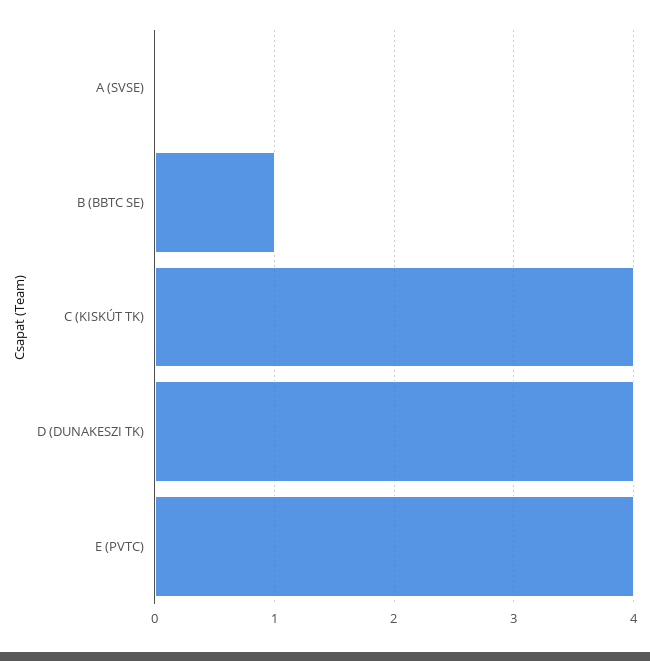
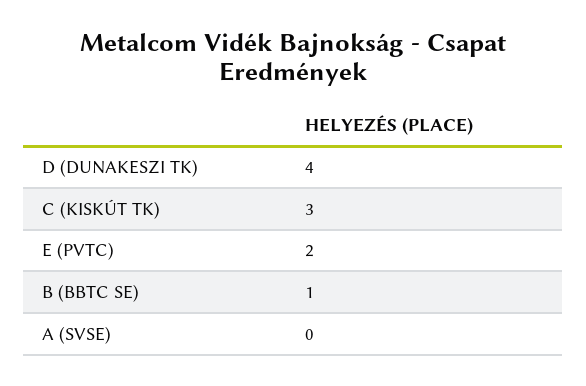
  {
    "A (SVSE)": 0,
    "B (BBTC SE)": 1,
-   "C (KISKÚT TK)": 4,
+   "C (KISKÚT TK)": 3,
    "D (DUNAKESZI TK)": 4,
-   "E (PVTC)": 4
+   "E (PVTC)": 2
  }

